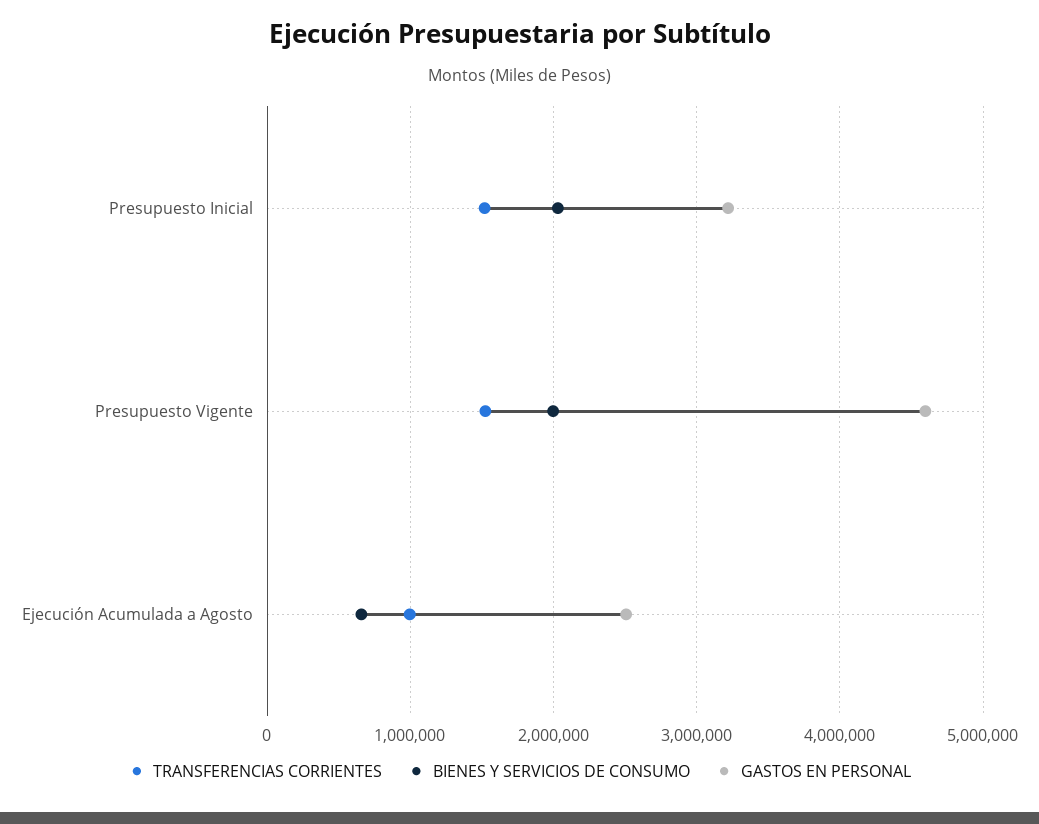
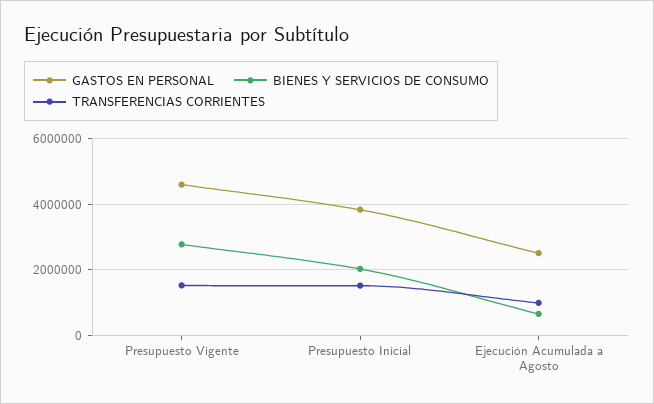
  {
    "TRANSFERENCIAS CORRIENTES": {
      "Presupuesto Inicial": 1500000,
      "Presupuesto Vigente": 1500000,
      "Ejecución Acumulada a Agosto": 1000000
    },
    "BIENES Y SERVICIOS DE CONSUMO": {
      "Presupuesto Inicial": 2000000,
-     "Presupuesto Vigente": 2000000,
+     "Presupuesto Vigente": 2800000,
      "Ejecución Acumulada a Agosto": 700000
    },
    "GASTOS EN PERSONAL": {
-     "Presupuesto Inicial": 3200000,
+     "Presupuesto Inicial": 3800000,
      "Presupuesto Vigente": 4600000,
      "Ejecución Acumulada a Agosto": 2500000
    }
  }

